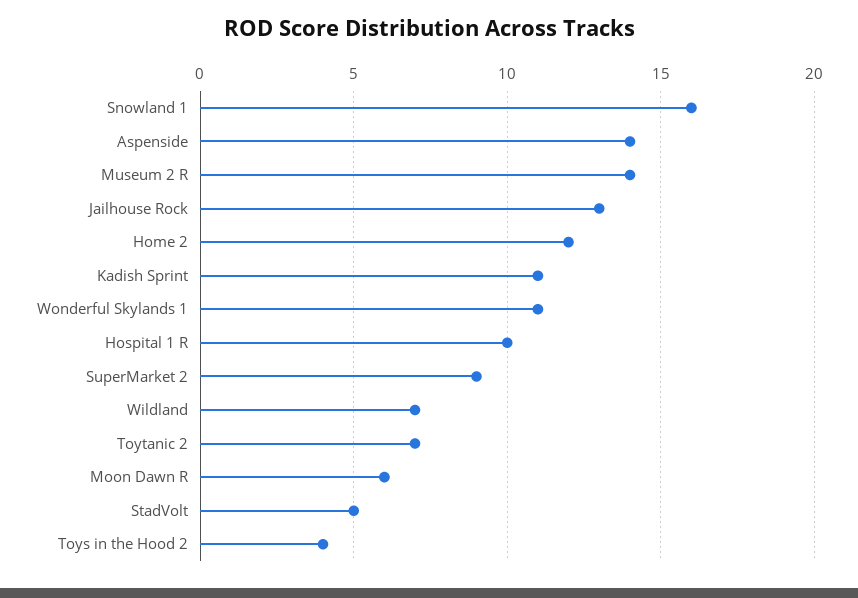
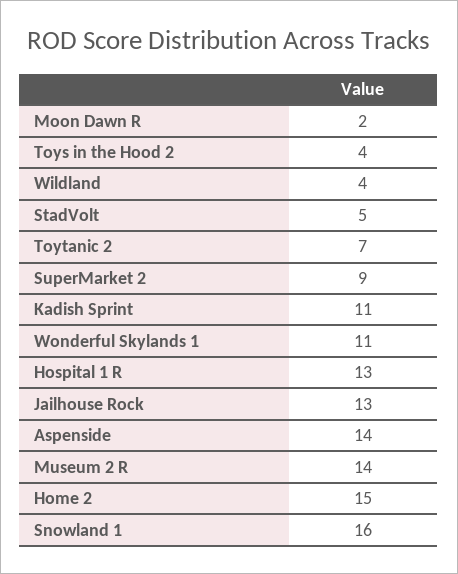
  {
    "Snowland 1": 16,
    "Aspenside": 14,
    "Museum 2 R": 14,
    "Jailhouse Rock": 13,
-   "Home 2": 12,
+   "Home 2": 15,
    "Kadish Sprint": 11,
    "Wonderful Skylands 1": 11,
-   "Hospital 1 R": 10,
+   "Hospital 1 R": 13,
    "SuperMarket 2": 9,
-   "Wildland": 7,
+   "Wildland": 4,
    "Toytanic 2": 7,
-   "Moon Dawn R": 6,
+   "Moon Dawn R": 2,
    "StadVolt": 5,
    "Toys in the Hood 2": 4
  }

